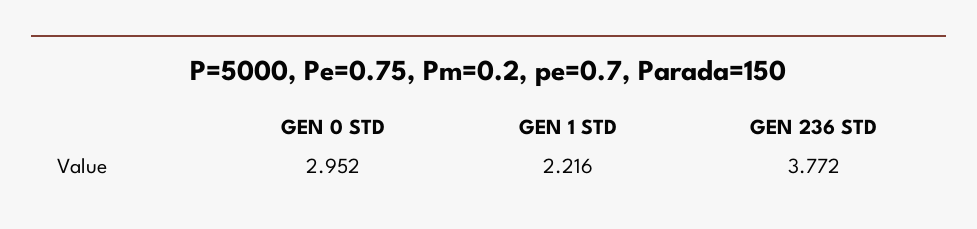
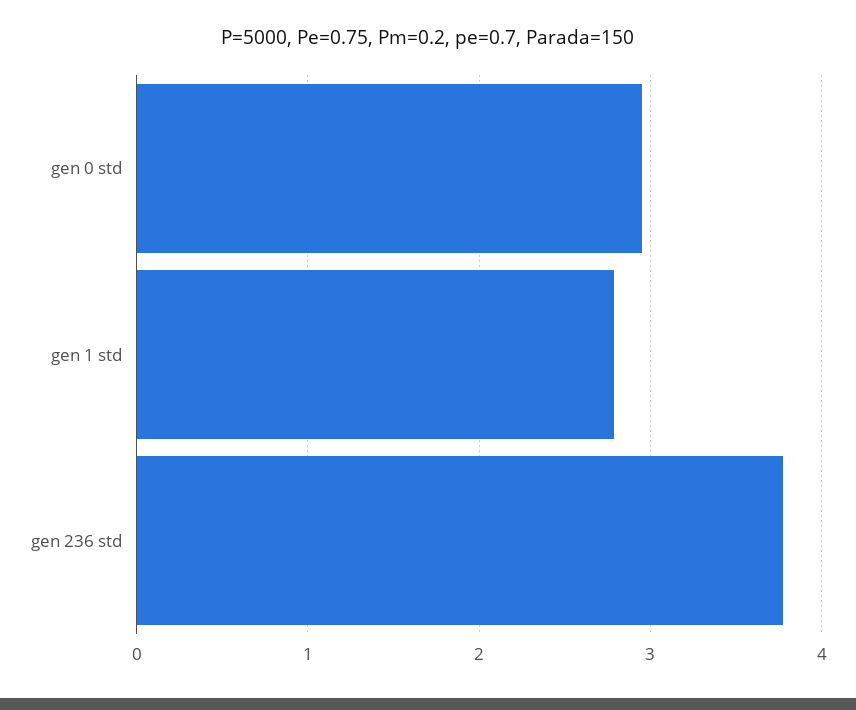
  {
    "GEN 0 STD": 2.952,
-   "GEN 1 STD": 2.216,
+   "GEN 1 STD": 2.8,
    "GEN 236 STD": 3.772
  }

